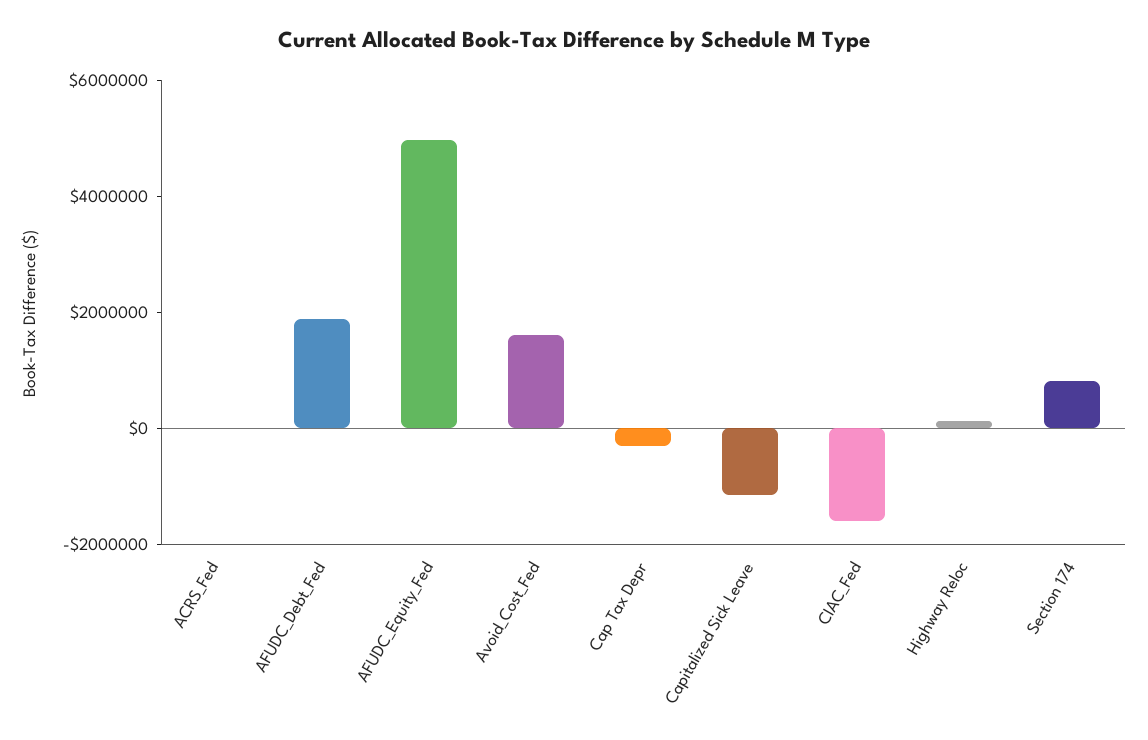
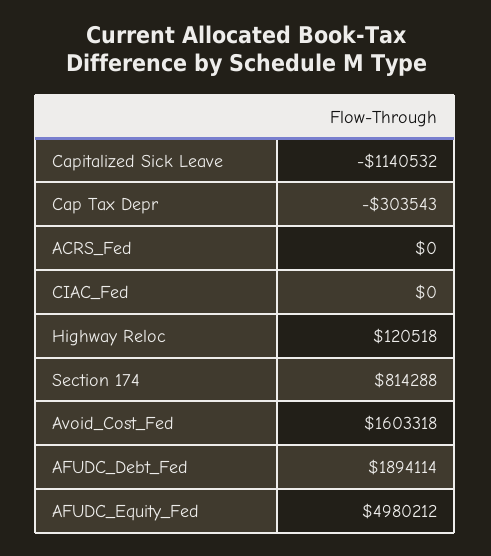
  {
    "ACRS_Fed": 0,
    "AFUDC_Debt_Fed": 1894114,
    "AFUDC_Equity_Fed": 4980212,
    "Avoid_Cost_Fed": 1603318,
    "Cap Tax Depr": -303543,
    "Capitalized Sick Leave": -1140532,
-   "CIAC_Fed": -1500000,
+   "CIAC_Fed": 0,
    "Highway Reloc": 120518,
    "Section 174": 814288
  }

